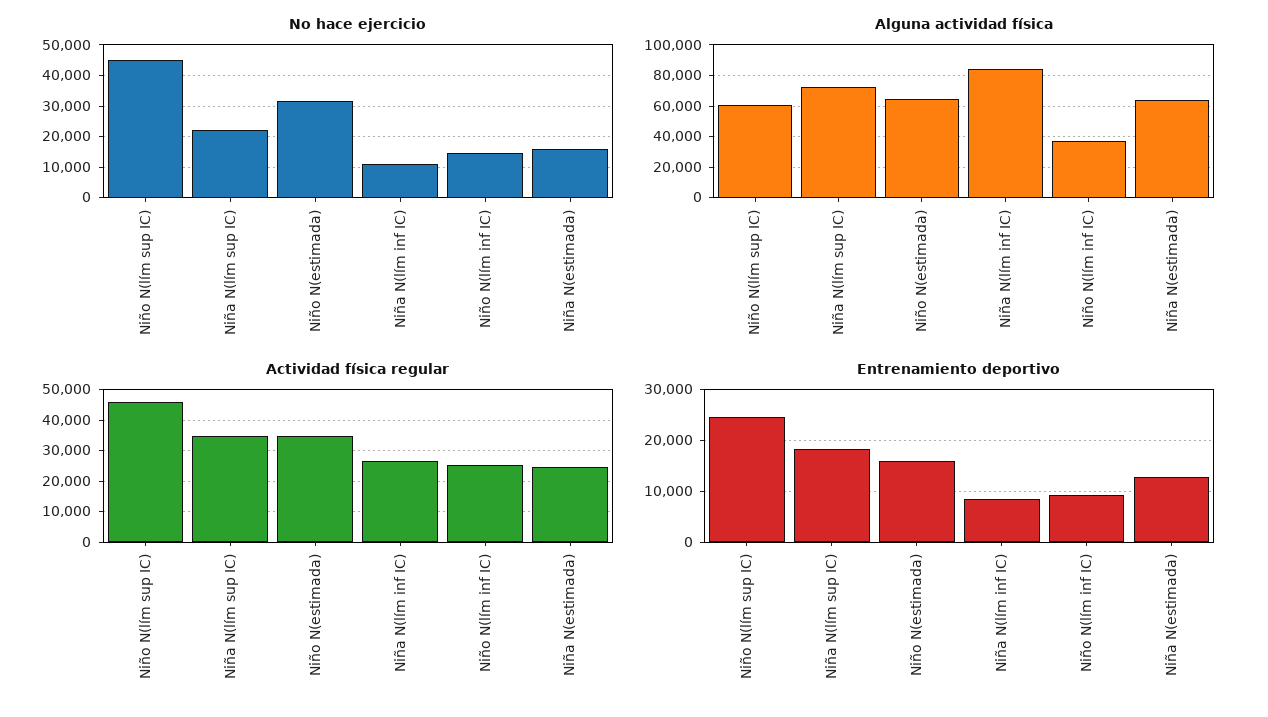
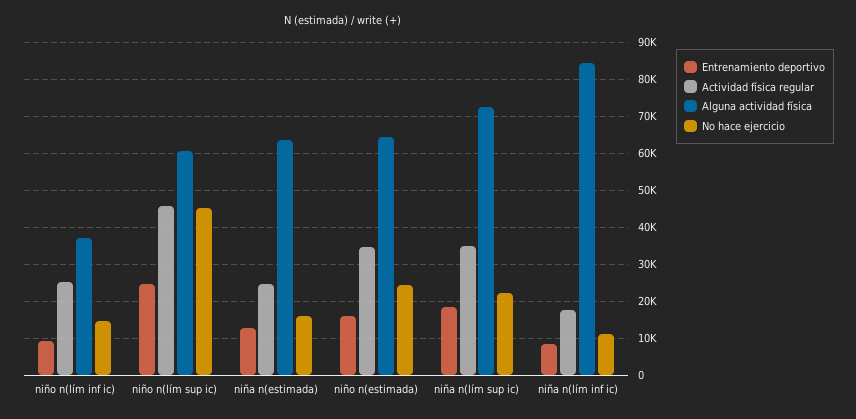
  {
    "No hace ejercicio": {
      "Niño N(lím sup IC)": 46000,
      "Niña N(lím sup IC)": 22000,
-     "Niño N(estimada)": 32000,
+     "Niño N(estimada)": 24000,
      "Niña N(lím inf IC)": 12000,
      "Niño N(lím inf IC)": 14000,
      "Niña N(estimada)": 16000
    },
    "Alguna actividad física": {
      "Niño N(lím sup IC)": 60000,
      "Niña N(lím sup IC)": 72000,
      "Niño N(estimada)": 64000,
      "Niña N(lím inf IC)": 84000,
      "Niño N(lím inf IC)": 38000,
      "Niña N(estimada)": 64000
    },
    "Actividad física regular": {
      "Niño N(lím sup IC)": 46000,
      "Niña N(lím sup IC)": 34000,
      "Niño N(estimada)": 34000,
-     "Niña N(lím inf IC)": 26000,
+     "Niña N(lím inf IC)": 18000,
      "Niño N(lím inf IC)": 26000,
      "Niña N(estimada)": 24000
    },
    "Entrenamiento deportivo": {
      "Niño N(lím sup IC)": 24000,
      "Niña N(lím sup IC)": 18000,
      "Niño N(estimada)": 16000,
      "Niña N(lím inf IC)": 8000,
      "Niño N(lím inf IC)": 10000,
      "Niña N(estimada)": 12000
    }
  }

